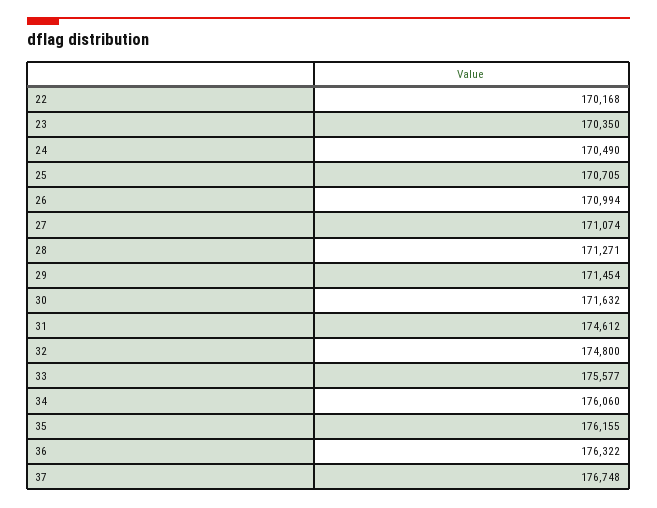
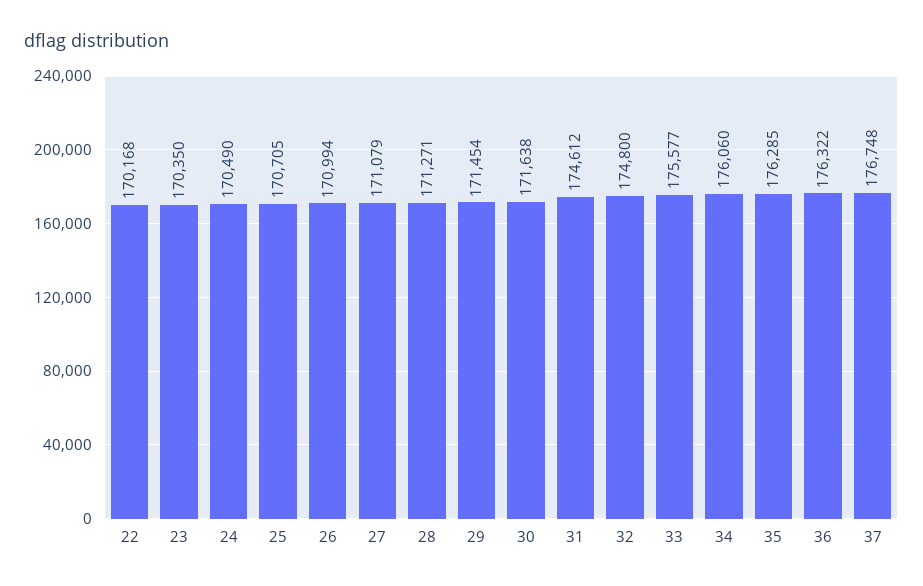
  {
    "22": 170168,
    "23": 170350,
    "24": 170490,
    "25": 170705,
    "26": 170994,
-   "27": 171074,
+   "27": 171079,
    "28": 171271,
    "29": 171454,
-   "30": 171632,
+   "30": 171638,
    "31": 174612,
    "32": 174800,
    "33": 175577,
    "34": 176060,
-   "35": 176155,
+   "35": 176285,
    "36": 176322,
    "37": 176748
  }

